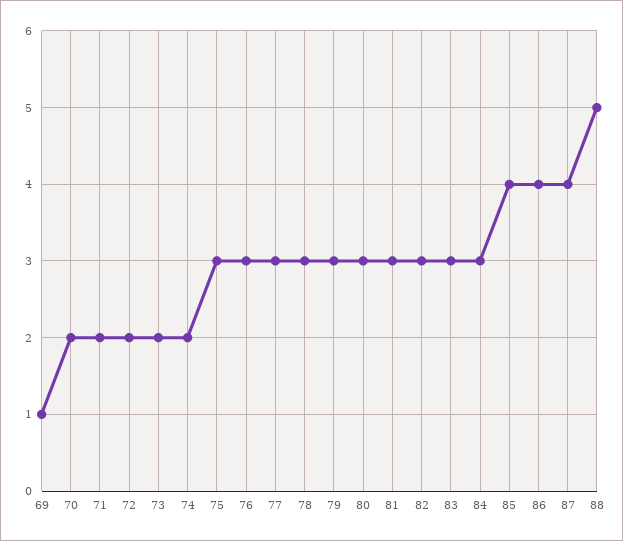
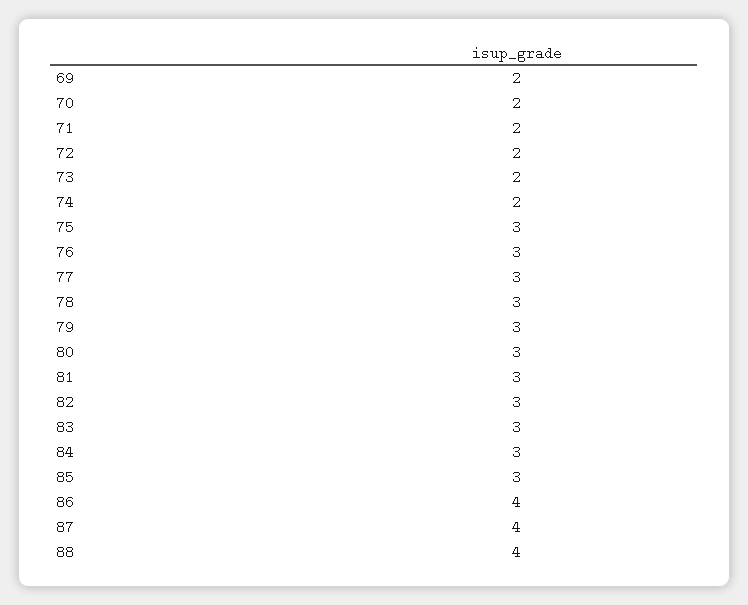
  {
-   "69": 1,
+   "69": 2,
    "70": 2,
    "71": 2,
    "72": 2,
    "73": 2,
    "74": 2,
    "75": 3,
    "76": 3,
    "77": 3,
    "78": 3,
    "79": 3,
    "80": 3,
    "81": 3,
    "82": 3,
    "83": 3,
    "84": 3,
-   "85": 4,
+   "85": 3,
    "86": 4,
    "87": 4,
-   "88": 5
+   "88": 4
  }

